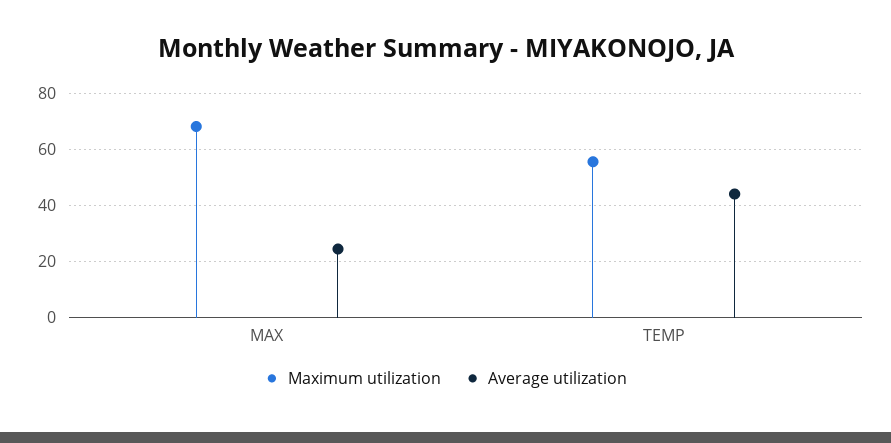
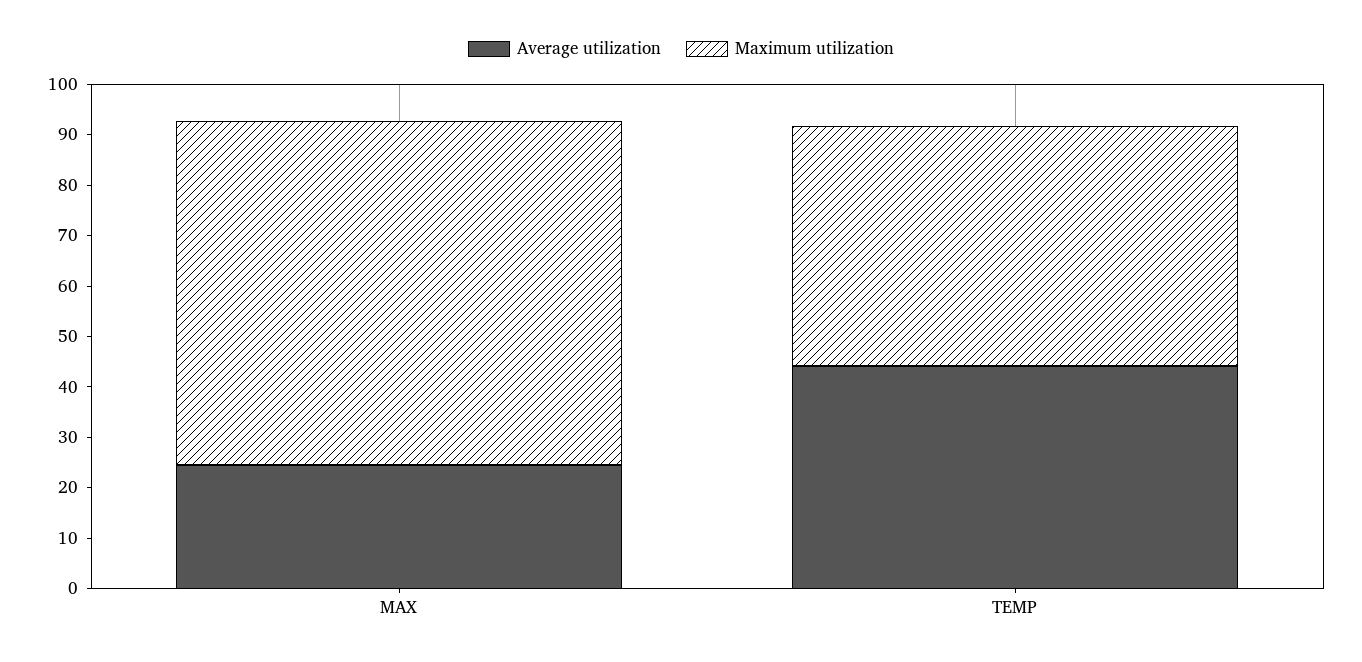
  {
    "Maximum utilization": {
      "MAX": 68,
-     "TEMP": 55
+     "TEMP": 48
    },
    "Average utilization": {
      "MAX": 24,
      "TEMP": 44
    }
  }

